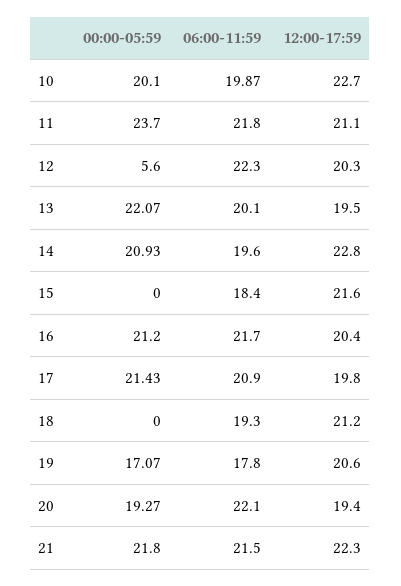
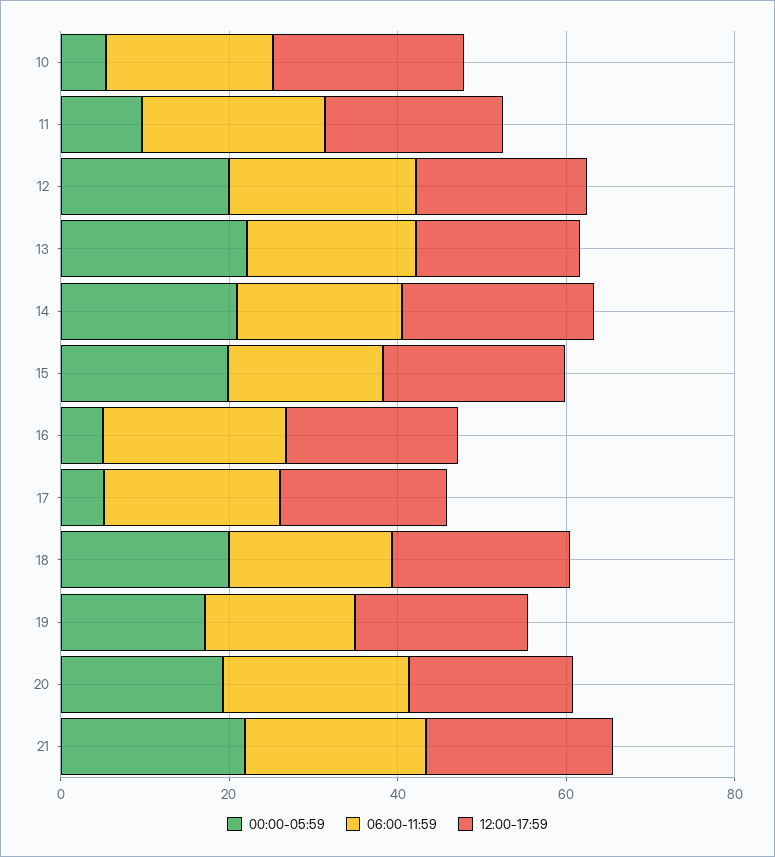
  {
    "00:00-05:59": {
-     "10": 20.1,
+     "10": 5,
-     "11": 23.7,
+     "11": 10,
-     "12": 5.6,
+     "12": 20,
      "13": 22.07,
      "14": 20.93,
-     "15": 0,
+     "15": 20,
-     "16": 21.2,
+     "16": 5,
-     "17": 21.43,
+     "17": 5,
-     "18": 0,
+     "18": 20,
      "19": 17.07,
      "20": 19.27,
      "21": 21.8
    },
    "06:00-11:59": {
      "10": 19.87,
      "11": 21.8,
      "12": 22.3,
      "13": 20.1,
      "14": 19.6,
      "15": 18.4,
      "16": 21.7,
      "17": 20.9,
      "18": 19.3,
      "19": 17.8,
      "20": 22.1,
      "21": 21.5
    },
    "12:00-17:59": {
      "10": 22.7,
      "11": 21.1,
      "12": 20.3,
      "13": 19.5,
      "14": 22.8,
      "15": 21.6,
      "16": 20.4,
      "17": 19.8,
      "18": 21.2,
      "19": 20.6,
      "20": 19.4,
      "21": 22.3
    }
  }

